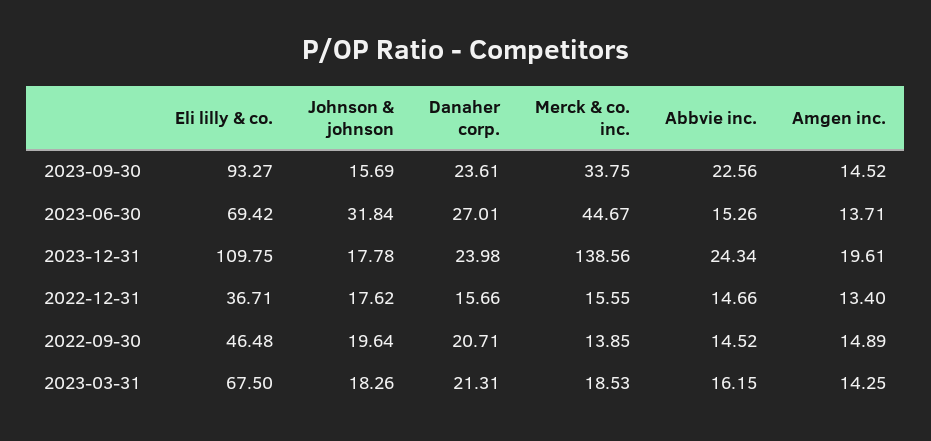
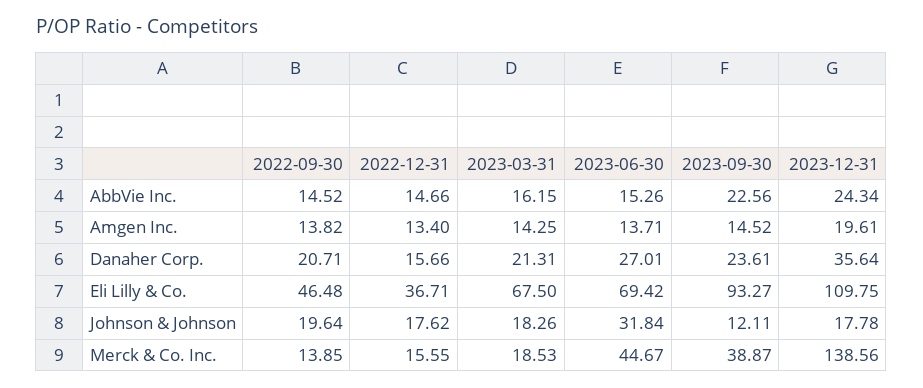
  {
    "Eli lilly & co.": {
      "2023-09-30": 93.27,
      "2023-06-30": 69.42,
      "2023-12-31": 109.75,
      "2022-12-31": 36.71,
      "2022-09-30": 46.48,
      "2023-03-31": 67.5
    },
    "Johnson & johnson": {
-     "2023-09-30": 15.69,
+     "2023-09-30": 12.11,
      "2023-06-30": 31.84,
      "2023-12-31": 17.78,
      "2022-12-31": 17.62,
      "2022-09-30": 19.64,
      "2023-03-31": 18.26
    },
    "Danaher corp.": {
      "2023-09-30": 23.61,
      "2023-06-30": 27.01,
-     "2023-12-31": 23.98,
+     "2023-12-31": 35.64,
      "2022-12-31": 15.66,
      "2022-09-30": 20.71,
      "2023-03-31": 21.31
    },
    "Merck & co. inc.": {
-     "2023-09-30": 33.75,
+     "2023-09-30": 38.87,
      "2023-06-30": 44.67,
      "2023-12-31": 138.56,
      "2022-12-31": 15.55,
      "2022-09-30": 13.85,
      "2023-03-31": 18.53
    },
    "Abbvie inc.": {
      "2023-09-30": 22.56,
      "2023-06-30": 15.26,
      "2023-12-31": 24.34,
      "2022-12-31": 14.66,
      "2022-09-30": 14.52,
      "2023-03-31": 16.15
    },
    "Amgen inc.": {
      "2023-09-30": 14.52,
      "2023-06-30": 13.71,
      "2023-12-31": 19.61,
      "2022-12-31": 13.4,
-     "2022-09-30": 14.89,
+     "2022-09-30": 13.82,
      "2023-03-31": 14.25
    }
  }

